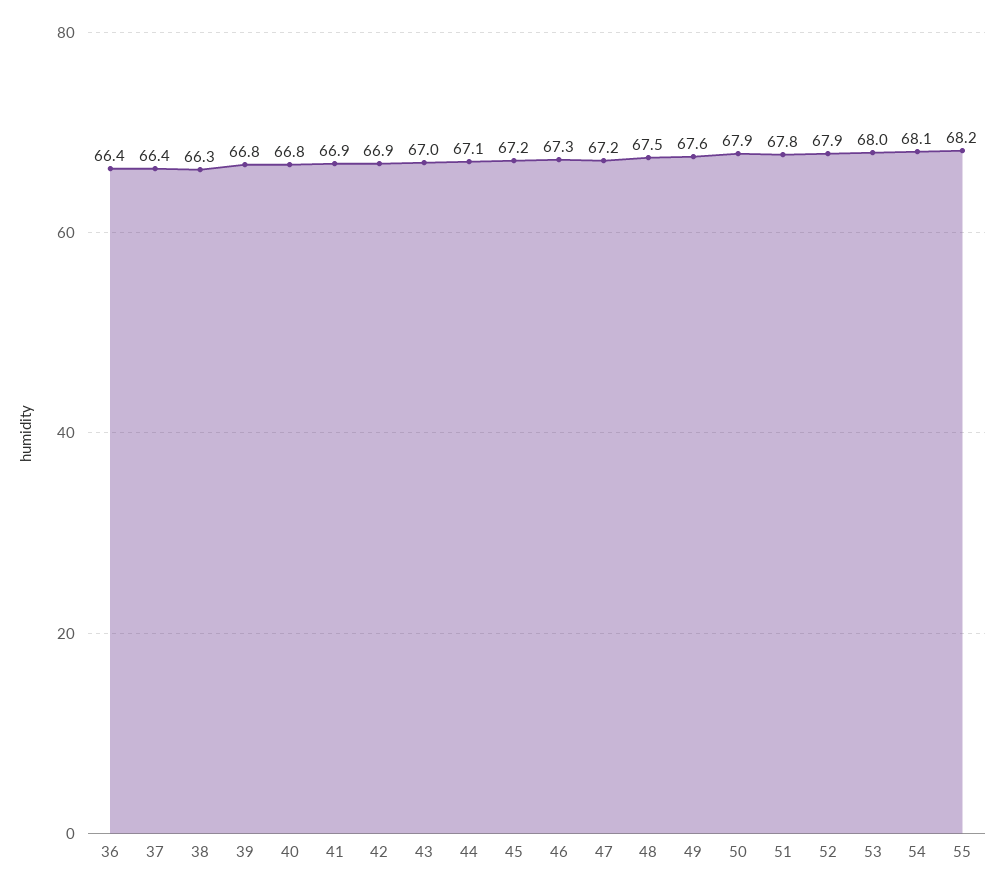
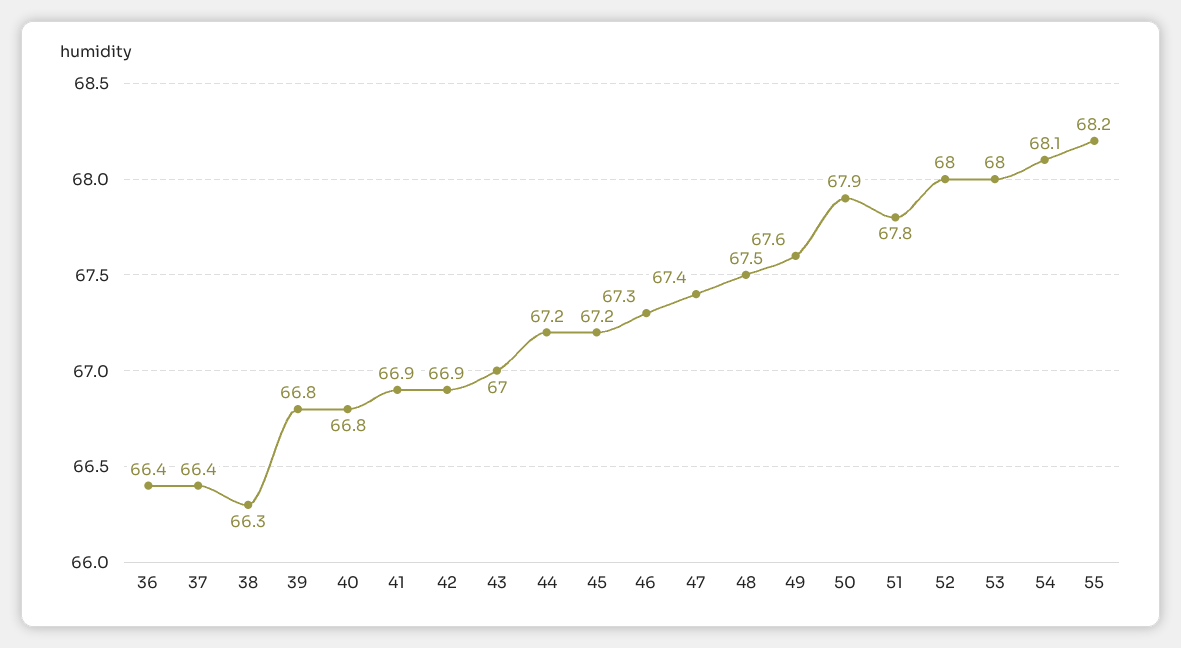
  {
    "36": 66.4,
    "37": 66.4,
    "38": 66.3,
    "39": 66.8,
    "40": 66.8,
    "41": 66.9,
    "42": 66.9,
    "43": 67,
-   "44": 67.1,
+   "44": 67.2,
    "45": 67.2,
    "46": 67.3,
-   "47": 67.2,
+   "47": 67.4,
    "48": 67.5,
    "49": 67.6,
    "50": 67.9,
    "51": 67.8,
-   "52": 67.9,
+   "52": 68,
    "53": 68,
    "54": 68.1,
    "55": 68.2
  }

